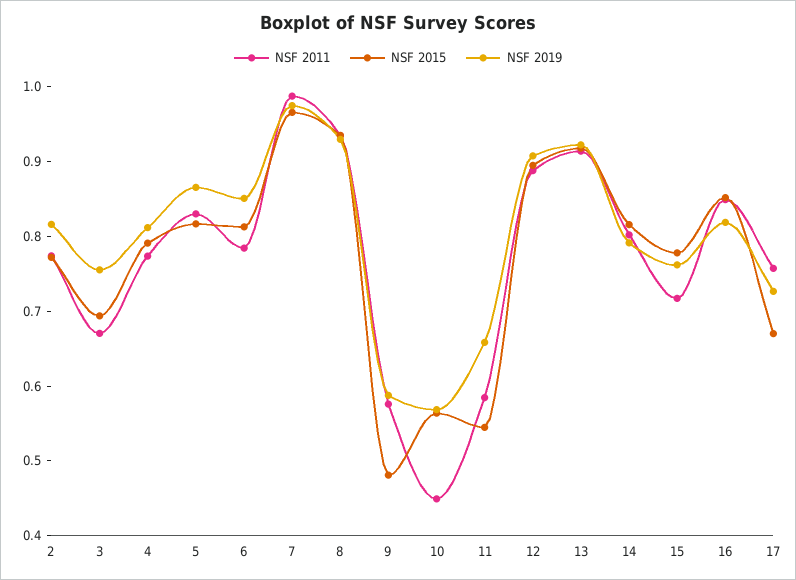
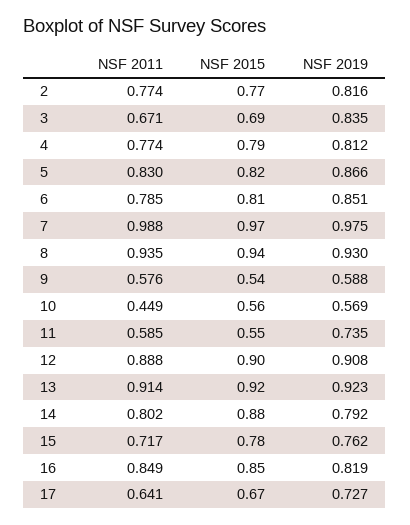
  {
    "NSF 2011": {
      "2": 0.774,
      "3": 0.671,
      "4": 0.774,
      "5": 0.83,
      "6": 0.785,
      "7": 0.988,
      "8": 0.935,
      "9": 0.576,
      "10": 0.449,
      "11": 0.585,
      "12": 0.888,
      "13": 0.914,
      "14": 0.802,
      "15": 0.717,
      "16": 0.849,
-     "17": 0.76
+     "17": 0.641
    },
    "NSF 2015": {
      "2": 0.77,
      "3": 0.69,
      "4": 0.79,
      "5": 0.82,
      "6": 0.81,
      "7": 0.97,
      "8": 0.94,
-     "9": 0.48,
+     "9": 0.54,
      "10": 0.56,
      "11": 0.55,
      "12": 0.9,
      "13": 0.92,
-     "14": 0.82,
+     "14": 0.88,
      "15": 0.78,
      "16": 0.85,
      "17": 0.67
    },
    "NSF 2019": {
      "2": 0.816,
-     "3": 0.76,
+     "3": 0.835,
      "4": 0.812,
      "5": 0.866,
      "6": 0.851,
      "7": 0.975,
      "8": 0.93,
      "9": 0.588,
      "10": 0.569,
-     "11": 0.66,
+     "11": 0.735,
      "12": 0.908,
      "13": 0.923,
      "14": 0.792,
      "15": 0.762,
      "16": 0.819,
      "17": 0.727
    }
  }

